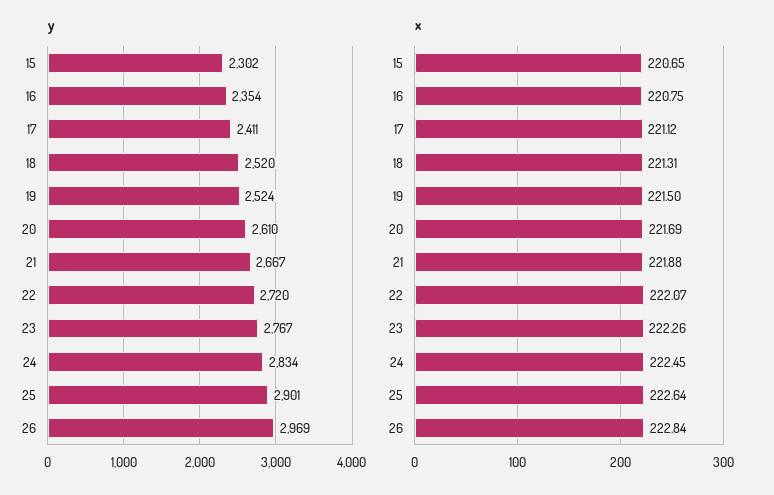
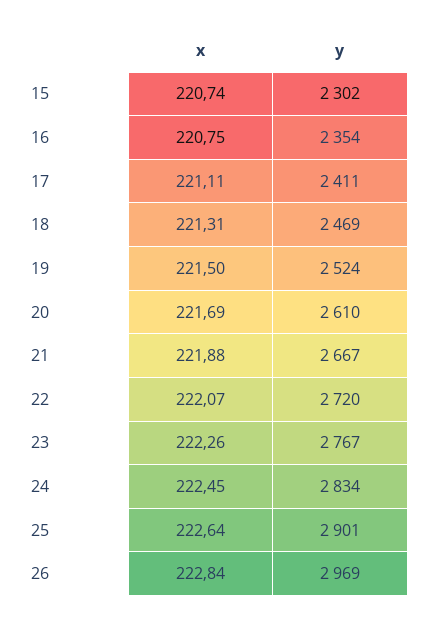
  {
    "y": {
      "15": 2302,
      "16": 2354,
      "17": 2411,
-     "18": 2520,
+     "18": 2469,
      "19": 2524,
      "20": 2610,
      "21": 2667,
      "22": 2720,
      "23": 2767,
      "24": 2834,
      "25": 2901,
      "26": 2969
    },
    "x": {
-     "15": 220.65,
+     "15": 220.74,
      "16": 220.75,
-     "17": 221.12,
+     "17": 221.11,
      "18": 221.31,
      "19": 221.5,
      "20": 221.69,
      "21": 221.88,
      "22": 222.07,
      "23": 222.26,
      "24": 222.45,
      "25": 222.64,
      "26": 222.84
    }
  }

